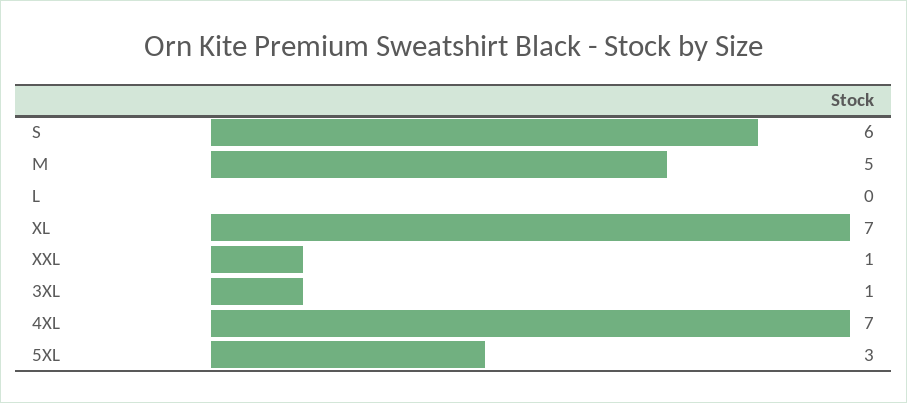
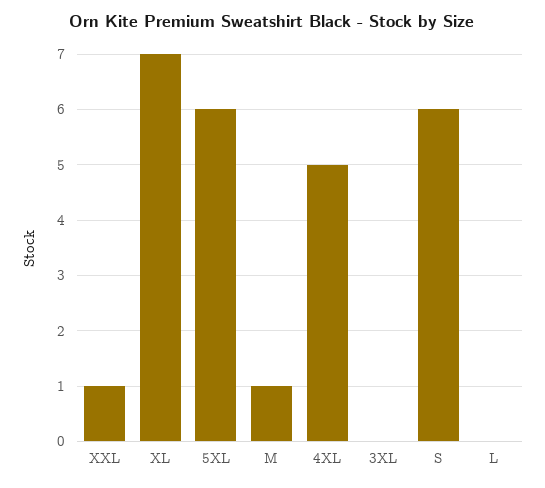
  {
    "S": 6,
-   "M": 5,
+   "M": 1,
    "L": 0,
    "XL": 7,
    "XXL": 1,
-   "3XL": 1,
+   "3XL": 0,
-   "4XL": 7,
+   "4XL": 5,
-   "5XL": 3
+   "5XL": 6
  }

